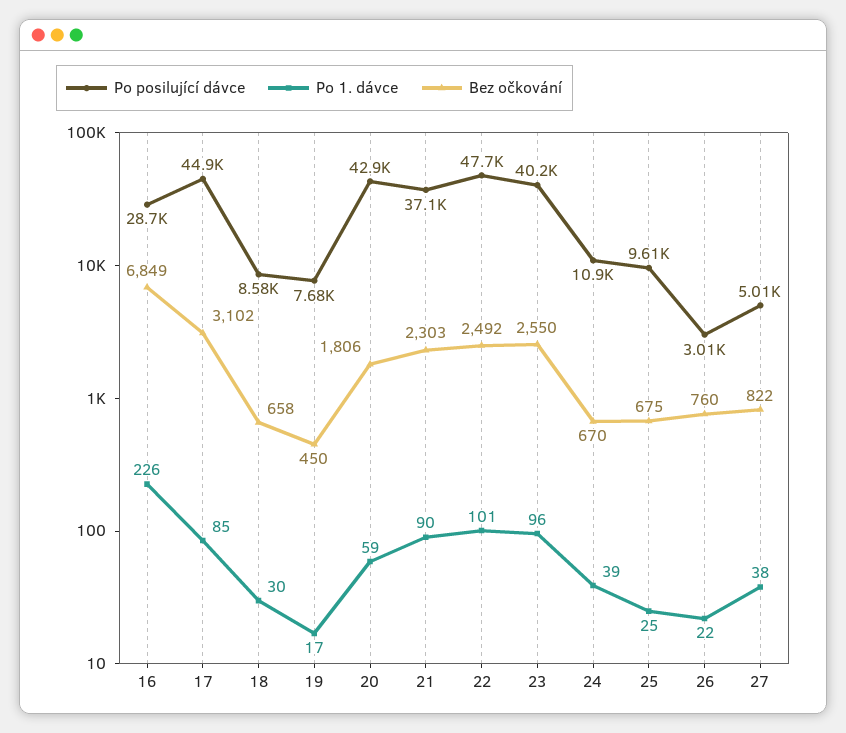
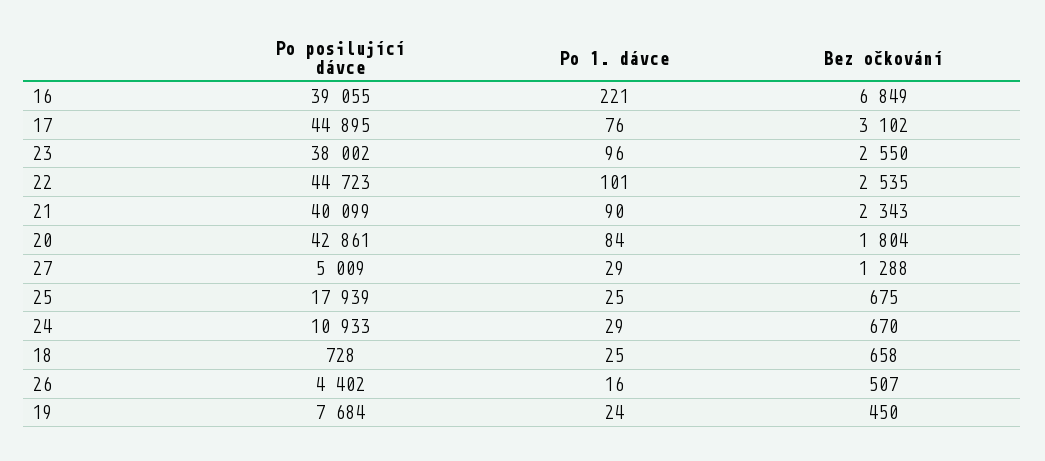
  {
    "Po posilující dávce": {
-     "16": 28700,
+     "16": 39055,
      "17": 44895,
-     "18": 8580,
+     "18": 728,
      "19": 7684,
      "20": 42861,
-     "21": 37100,
+     "21": 40099,
-     "22": 47700,
+     "22": 44723,
-     "23": 40200,
+     "23": 38002,
      "24": 10933,
-     "25": 9610,
+     "25": 17939,
-     "26": 3010,
+     "26": 4402,
      "27": 5009
    },
    "Po 1. dávce": {
-     "16": 226,
+     "16": 221,
-     "17": 85,
+     "17": 76,
-     "18": 30,
+     "18": 25,
-     "19": 17,
+     "19": 24,
-     "20": 59,
+     "20": 84,
      "21": 90,
      "22": 101,
      "23": 96,
-     "24": 39,
+     "24": 29,
      "25": 25,
-     "26": 22,
+     "26": 16,
-     "27": 38
+     "27": 29
    },
    "Bez očkování": {
      "16": 6849,
      "17": 3102,
      "18": 658,
      "19": 450,
-     "20": 1806,
+     "20": 1804,
-     "21": 2303,
+     "21": 2343,
-     "22": 2492,
+     "22": 2535,
      "23": 2550,
      "24": 670,
      "25": 675,
-     "26": 760,
+     "26": 507,
-     "27": 822
+     "27": 1288
    }
  }

